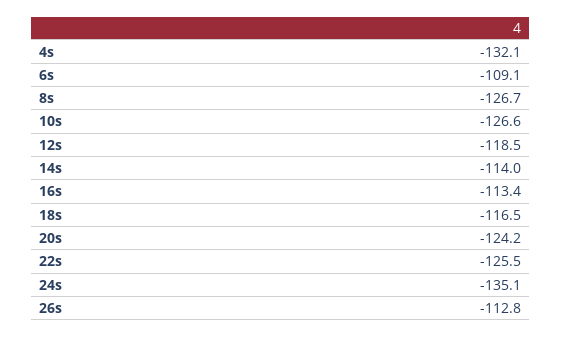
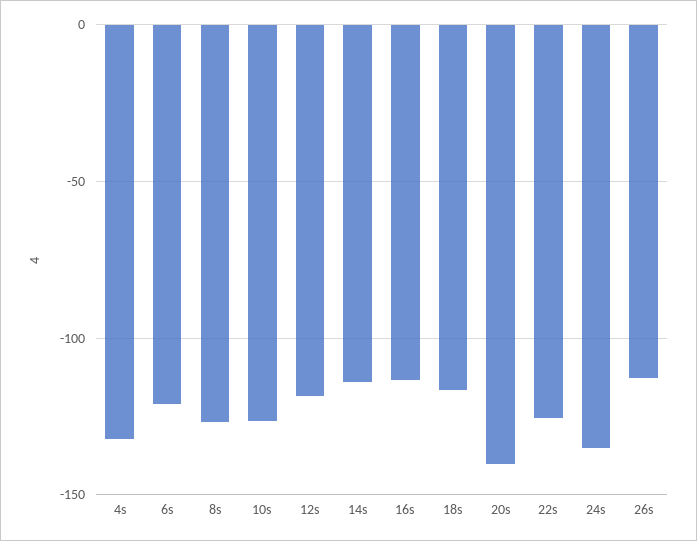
  {
    "4s": -132.1,
-   "6s": -109.1,
+   "6s": -120,
    "8s": -126.7,
    "10s": -126.6,
    "12s": -118.5,
    "14s": -114,
    "16s": -113.4,
    "18s": -116.5,
-   "20s": -124.2,
+   "20s": -140,
    "22s": -125.5,
    "24s": -135.1,
    "26s": -112.8
  }

